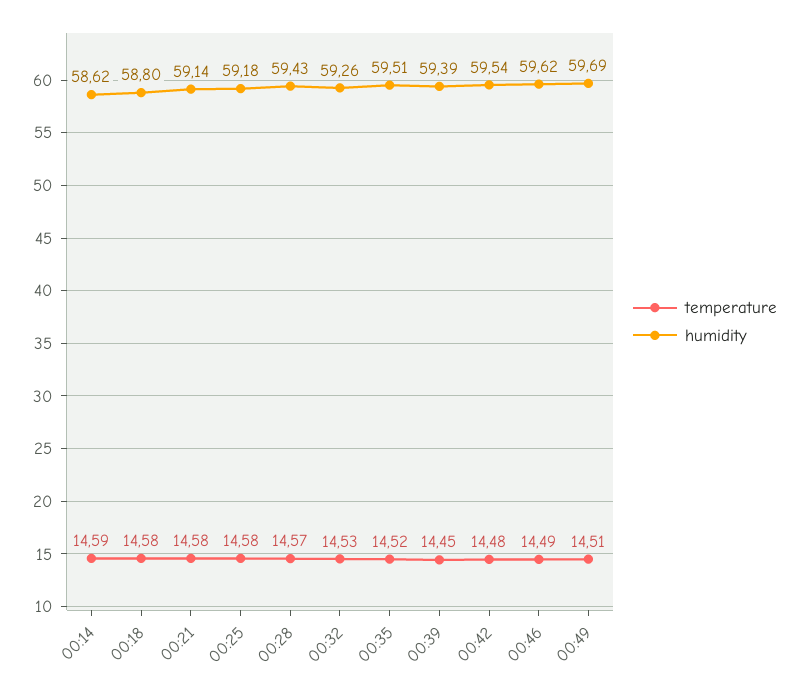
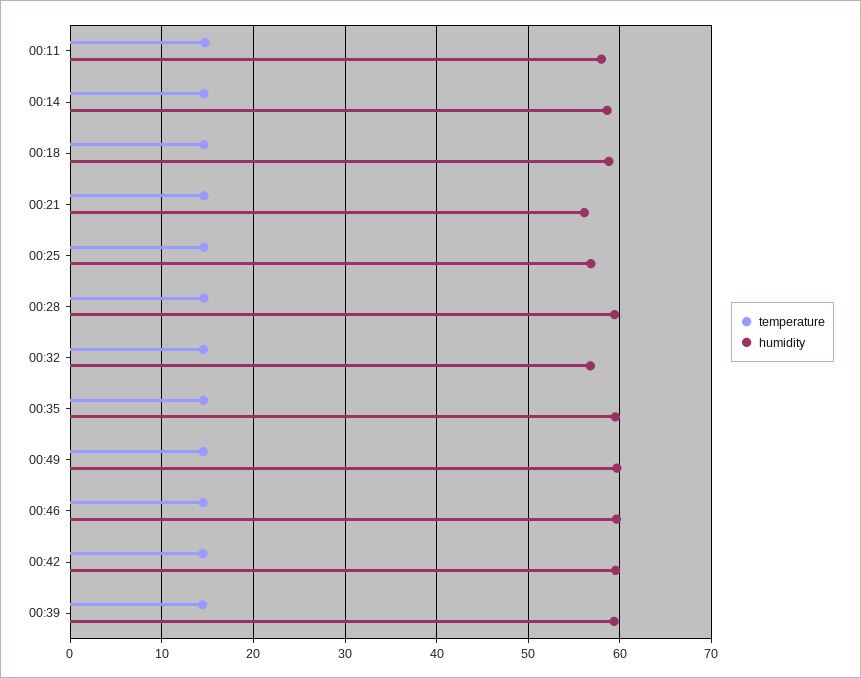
  {
    "temperature": {
      "00:14": 14.59,
      "00:18": 14.58,
      "00:21": 14.58,
      "00:25": 14.58,
      "00:28": 14.57,
      "00:32": 14.53,
      "00:35": 14.52,
      "00:39": 14.45,
      "00:42": 14.48,
      "00:46": 14.49,
-     "00:49": 14.51
+     "00:49": 14.51,
+     "00:11": 15
    },
    "humidity": {
      "00:14": 58.62,
      "00:18": 58.8,
-     "00:21": 59.14,
+     "00:21": 56,
-     "00:25": 59.18,
+     "00:25": 57,
      "00:28": 59.43,
-     "00:32": 59.26,
+     "00:32": 57,
      "00:35": 59.51,
      "00:39": 59.39,
      "00:42": 59.54,
      "00:46": 59.62,
-     "00:49": 59.69
+     "00:49": 59.69,
+     "00:11": 58
    }
  }

